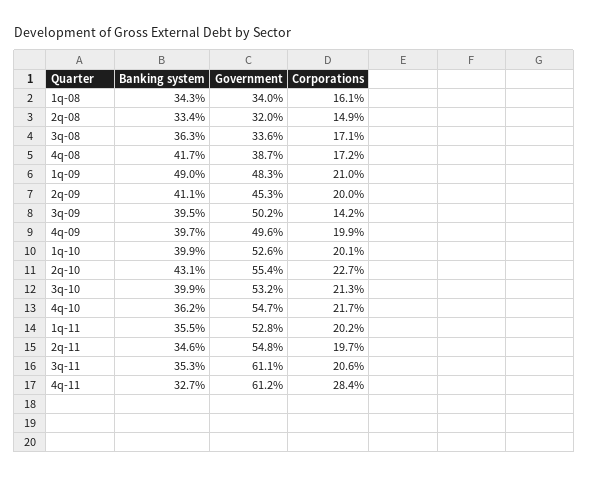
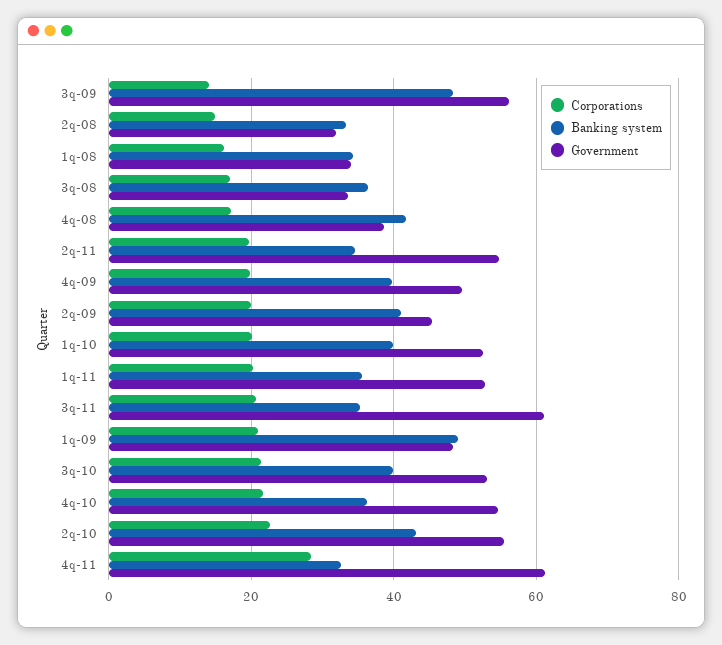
  {
    "Banking system": {
      "1q-08": 34.3,
      "2q-08": 33.4,
      "3q-08": 36.3,
      "4q-08": 41.7,
      "1q-09": 49,
      "2q-09": 41.1,
-     "3q-09": 39.5,
+     "3q-09": 48,
      "4q-09": 39.7,
      "1q-10": 39.9,
      "2q-10": 43.1,
      "3q-10": 39.9,
      "4q-10": 36.2,
      "1q-11": 35.5,
      "2q-11": 34.6,
      "3q-11": 35.3,
      "4q-11": 32.7
    },
    "Government": {
      "1q-08": 34,
      "2q-08": 32,
      "3q-08": 33.6,
      "4q-08": 38.7,
      "1q-09": 48.3,
      "2q-09": 45.3,
-     "3q-09": 50.2,
+     "3q-09": 56,
      "4q-09": 49.6,
      "1q-10": 52.6,
      "2q-10": 55.4,
      "3q-10": 53.2,
      "4q-10": 54.7,
      "1q-11": 52.8,
      "2q-11": 54.8,
      "3q-11": 61.1,
      "4q-11": 61.2
    },
    "Corporations": {
      "1q-08": 16.1,
      "2q-08": 14.9,
      "3q-08": 17.1,
      "4q-08": 17.2,
      "1q-09": 21,
      "2q-09": 20,
      "3q-09": 14.2,
      "4q-09": 19.9,
      "1q-10": 20.1,
      "2q-10": 22.7,
      "3q-10": 21.3,
      "4q-10": 21.7,
      "1q-11": 20.2,
      "2q-11": 19.7,
      "3q-11": 20.6,
      "4q-11": 28.4
    }
  }

